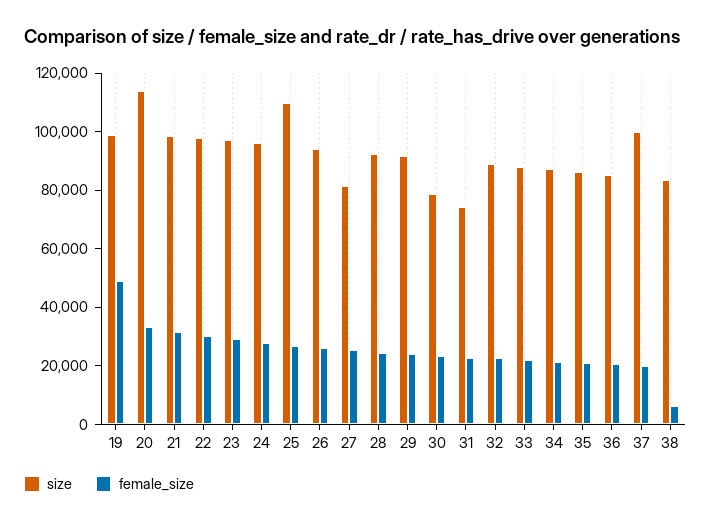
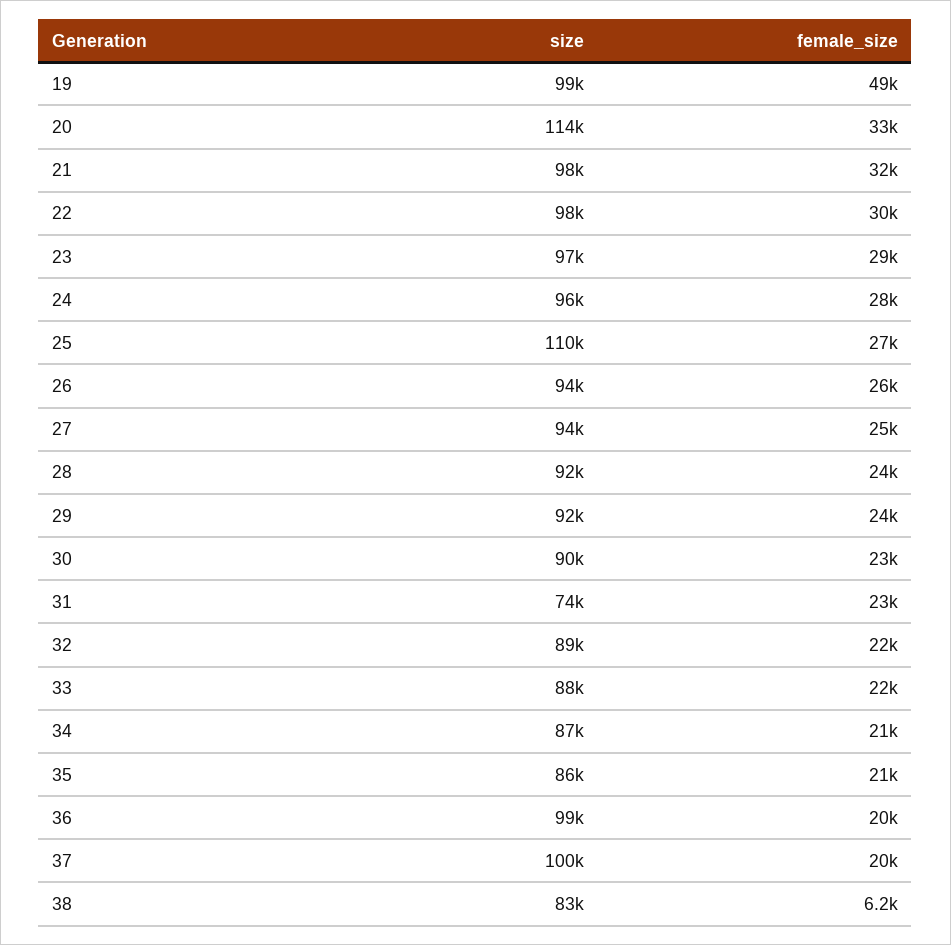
  {
    "size": {
      "19": 99000,
      "20": 114000,
      "21": 98000,
      "22": 98000,
      "23": 97000,
      "24": 96000,
      "25": 110000,
      "26": 94000,
-     "27": 80000,
+     "27": 94000,
      "28": 92000,
      "29": 92000,
-     "30": 80000,
+     "30": 90000,
      "31": 74000,
      "32": 89000,
      "33": 88000,
      "34": 87000,
      "35": 86000,
-     "36": 85000,
+     "36": 99000,
      "37": 100000,
      "38": 83000
    },
    "female_size": {
      "19": 49000,
      "20": 33000,
      "21": 32000,
      "22": 30000,
      "23": 29000,
      "24": 28000,
      "25": 27000,
      "26": 26000,
      "27": 25000,
      "28": 24000,
      "29": 24000,
      "30": 23000,
      "31": 23000,
      "32": 22000,
      "33": 22000,
      "34": 21000,
      "35": 21000,
      "36": 20000,
      "37": 20000,
      "38": 6200
    }
  }

